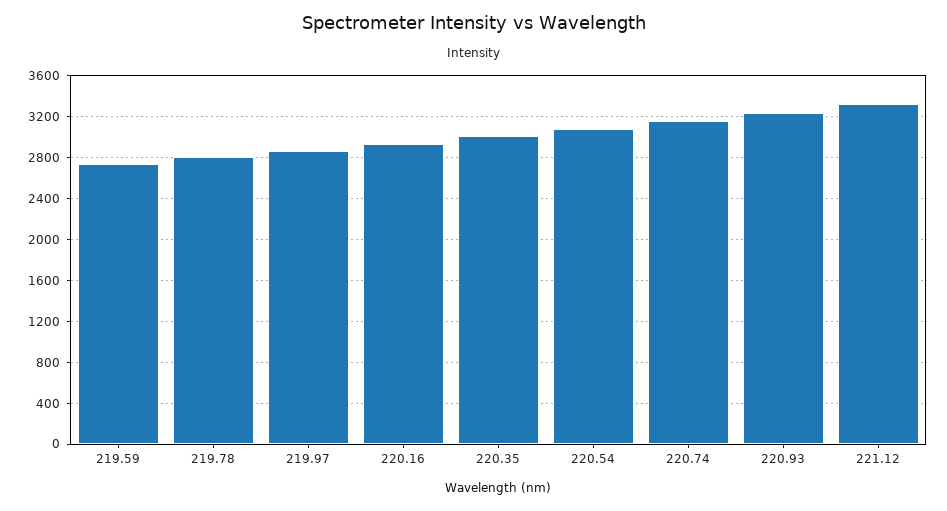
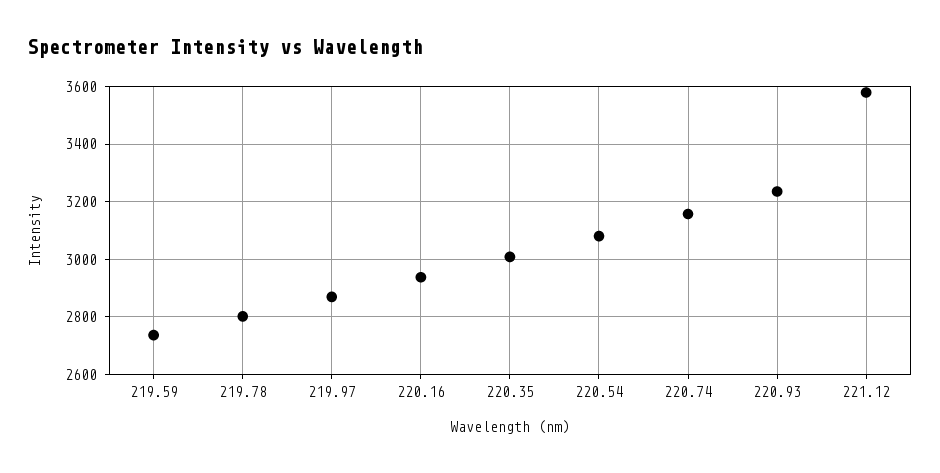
  {
    "219.59": 2725,
    "219.78": 2800,
    "219.97": 2875,
    "220.16": 2950,
    "220.35": 3000,
    "220.54": 3075,
    "220.74": 3150,
    "220.93": 3225,
-   "221.12": 3300
+   "221.12": 3575
  }

